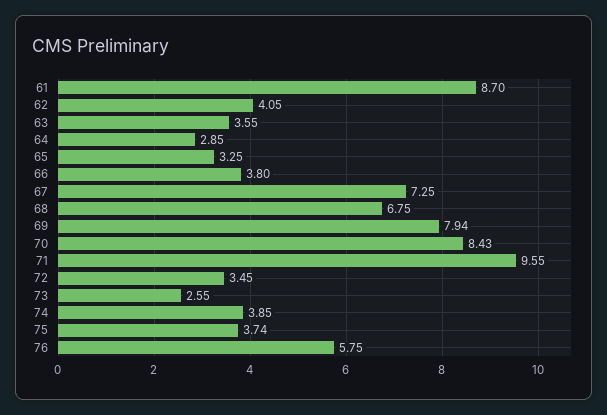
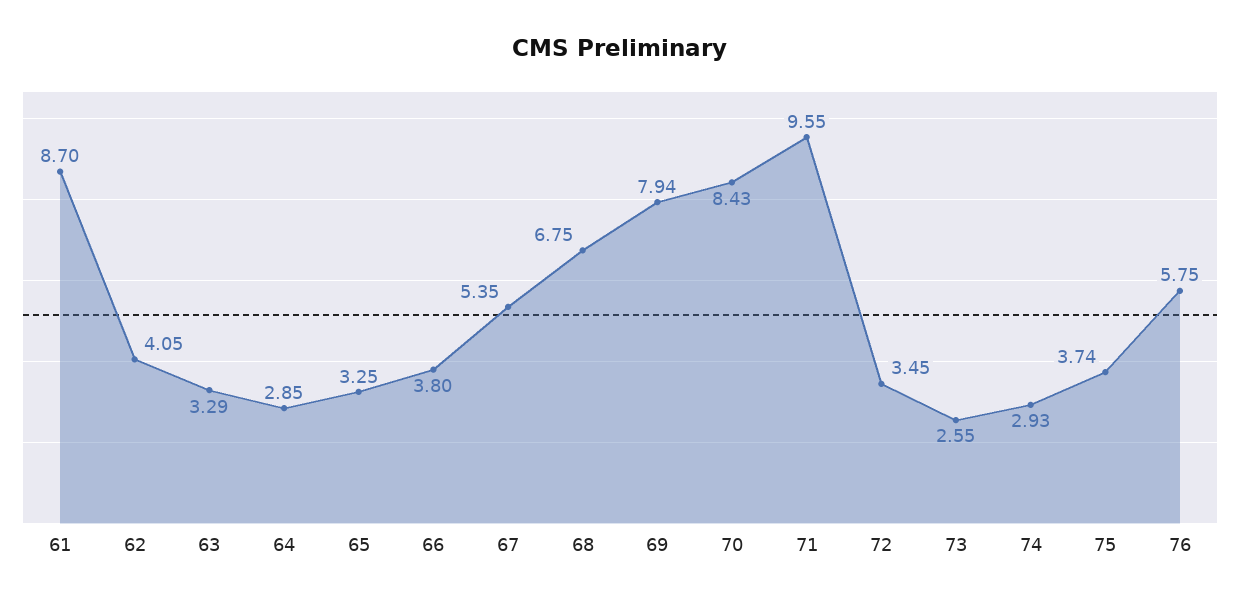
  {
    "61": 8.7,
    "62": 4.05,
-   "63": 3.55,
+   "63": 3.29,
    "64": 2.85,
    "65": 3.25,
    "66": 3.8,
-   "67": 7.25,
+   "67": 5.35,
    "68": 6.75,
    "69": 7.94,
    "70": 8.43,
    "71": 9.55,
    "72": 3.45,
    "73": 2.55,
-   "74": 3.85,
+   "74": 2.93,
    "75": 3.74,
    "76": 5.75
  }

